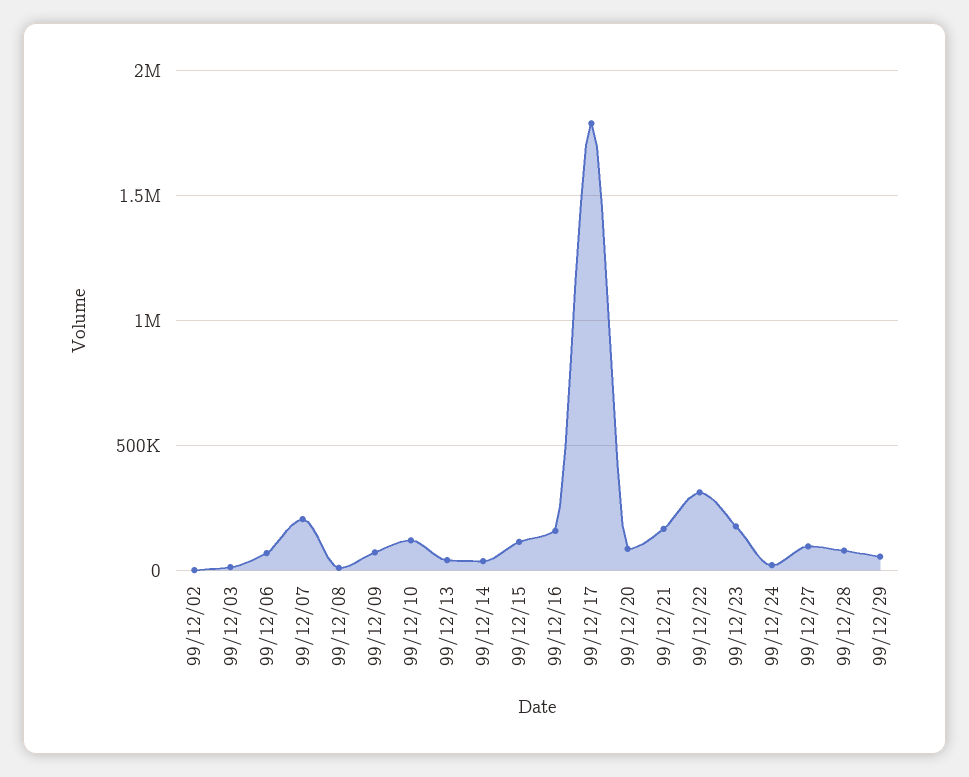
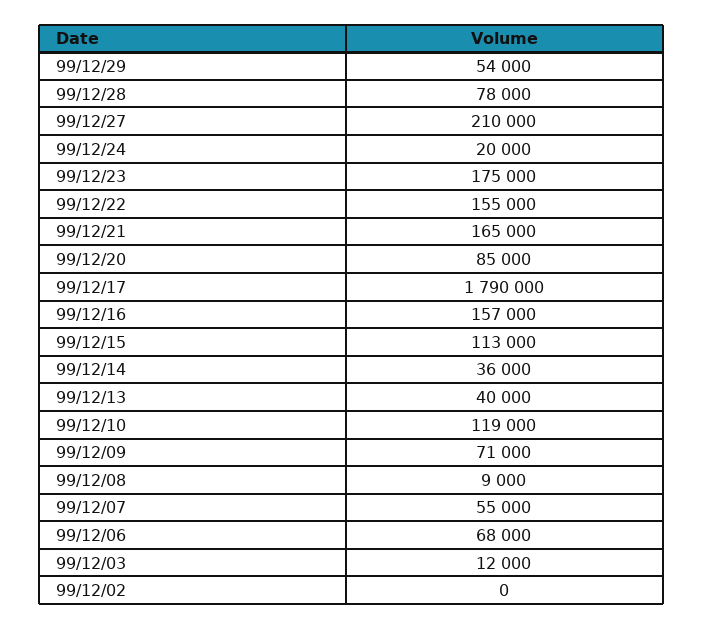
  {
    "99/12/02": 0,
    "99/12/03": 12000,
    "99/12/06": 68000,
-   "99/12/07": 200000,
+   "99/12/07": 55000,
    "99/12/08": 9000,
    "99/12/09": 71000,
    "99/12/10": 119000,
    "99/12/13": 40000,
    "99/12/14": 36000,
    "99/12/15": 113000,
    "99/12/16": 157000,
    "99/12/17": 1790000,
    "99/12/20": 85000,
    "99/12/21": 165000,
-   "99/12/22": 300000,
+   "99/12/22": 155000,
    "99/12/23": 175000,
    "99/12/24": 20000,
-   "99/12/27": 100000,
+   "99/12/27": 210000,
    "99/12/28": 78000,
    "99/12/29": 54000
  }

